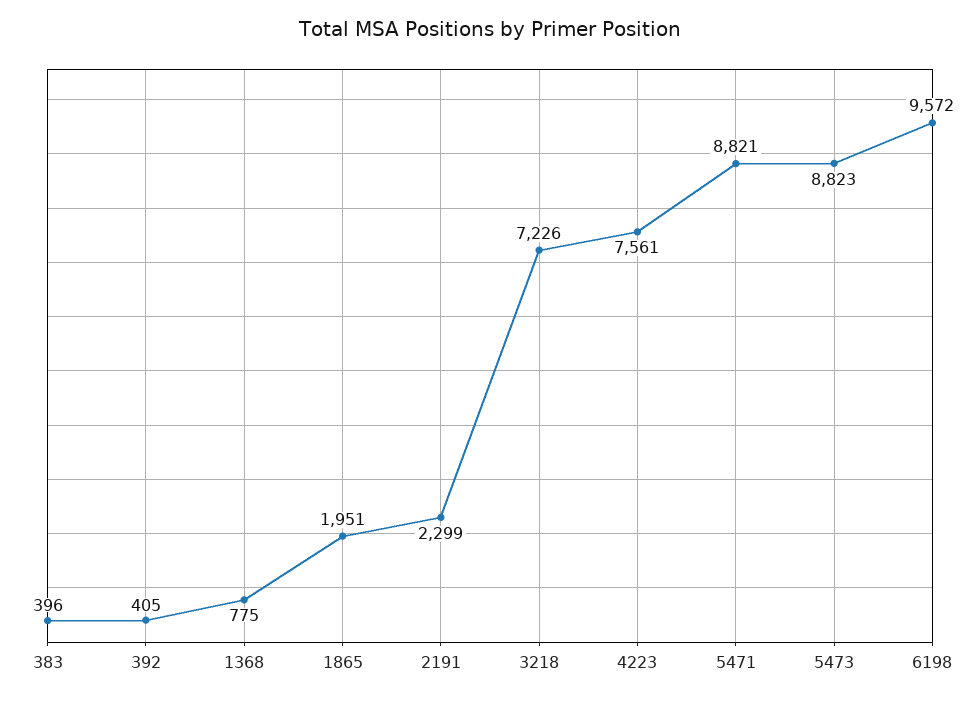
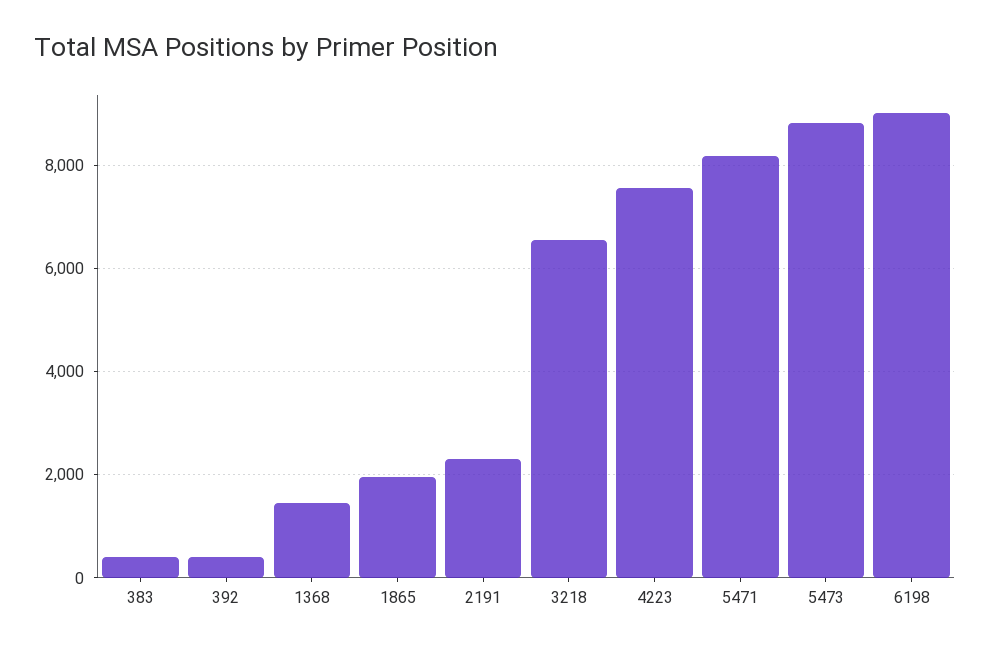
  {
    "383": 396,
    "392": 405,
-   "1368": 775,
+   "1368": 1400,
    "1865": 1951,
    "2191": 2299,
-   "3218": 7226,
+   "3218": 6600,
    "4223": 7561,
-   "5471": 8821,
+   "5471": 8200,
    "5473": 8823,
-   "6198": 9572
+   "6198": 9000
  }

